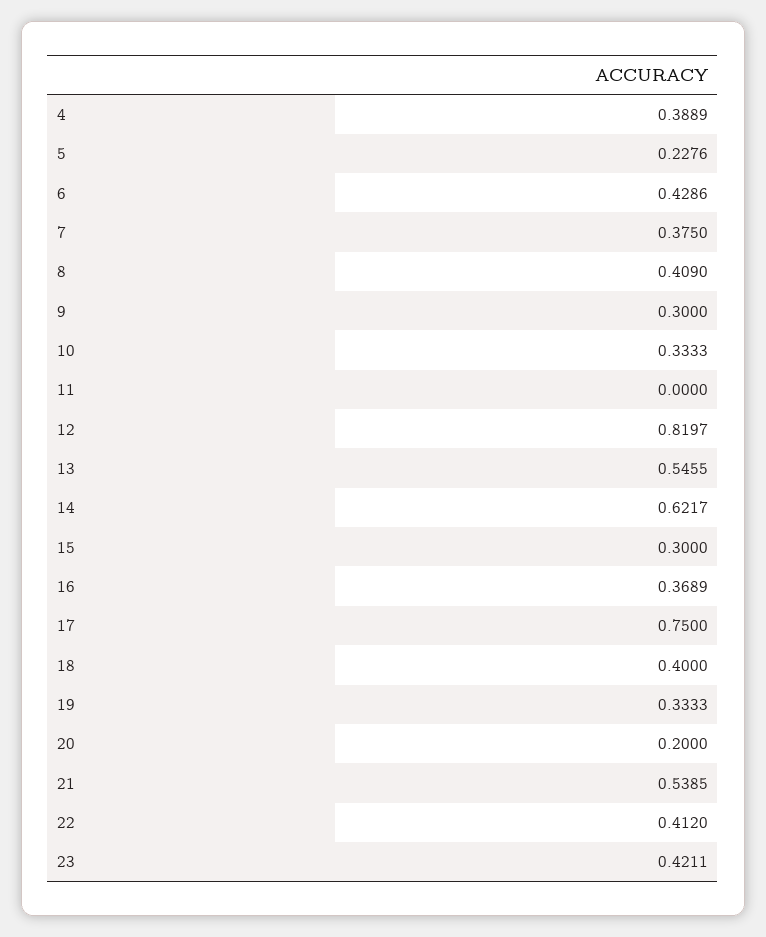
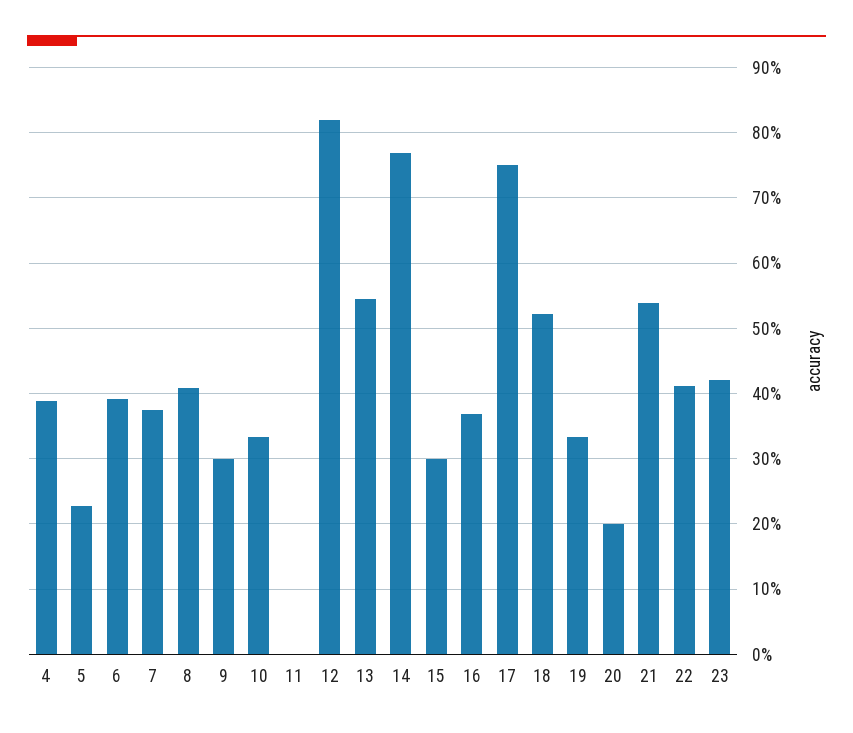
  {
    "4": 0.3889,
    "5": 0.2276,
-   "6": 0.4286,
+   "6": 0.39,
    "7": 0.375,
    "8": 0.409,
    "9": 0.3,
    "10": 0.3333,
    "11": 0,
    "12": 0.8197,
    "13": 0.5455,
-   "14": 0.6217,
+   "14": 0.77,
    "15": 0.3,
    "16": 0.3689,
    "17": 0.75,
-   "18": 0.4,
+   "18": 0.52,
    "19": 0.3333,
    "20": 0.2,
    "21": 0.5385,
    "22": 0.412,
    "23": 0.4211
  }

